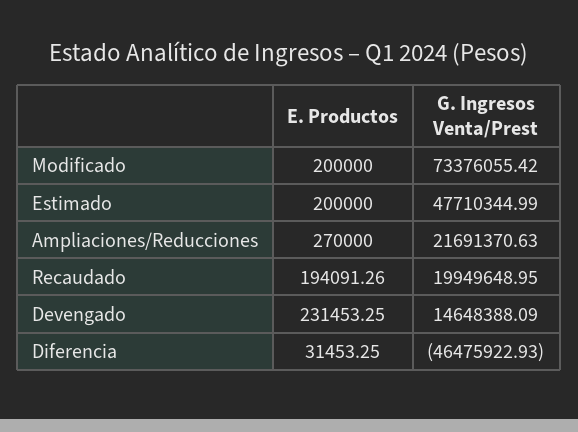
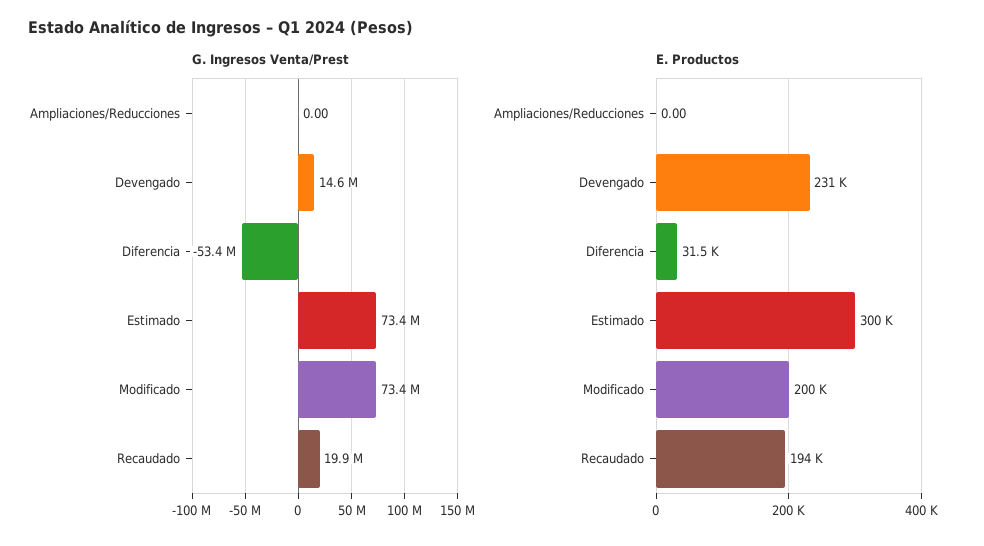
  {
    "E. Productos": {
      "Modificado": 200000,
-     "Estimado": 200000,
+     "Estimado": 300000,
-     "Ampliaciones/Reducciones": 270000,
+     "Ampliaciones/Reducciones": 0,
      "Recaudado": 194091.26,
      "Devengado": 231453.25,
      "Diferencia": 31453.25
    },
    "G. Ingresos Venta/Prest": {
      "Modificado": 73376055.42,
-     "Estimado": 47710344.99,
+     "Estimado": 73400000,
-     "Ampliaciones/Reducciones": 21691370.63,
+     "Ampliaciones/Reducciones": 0,
      "Recaudado": 19949648.95,
      "Devengado": 14648388.09,
-     "Diferencia": -46475922.93
+     "Diferencia": -53400000
    }
  }

